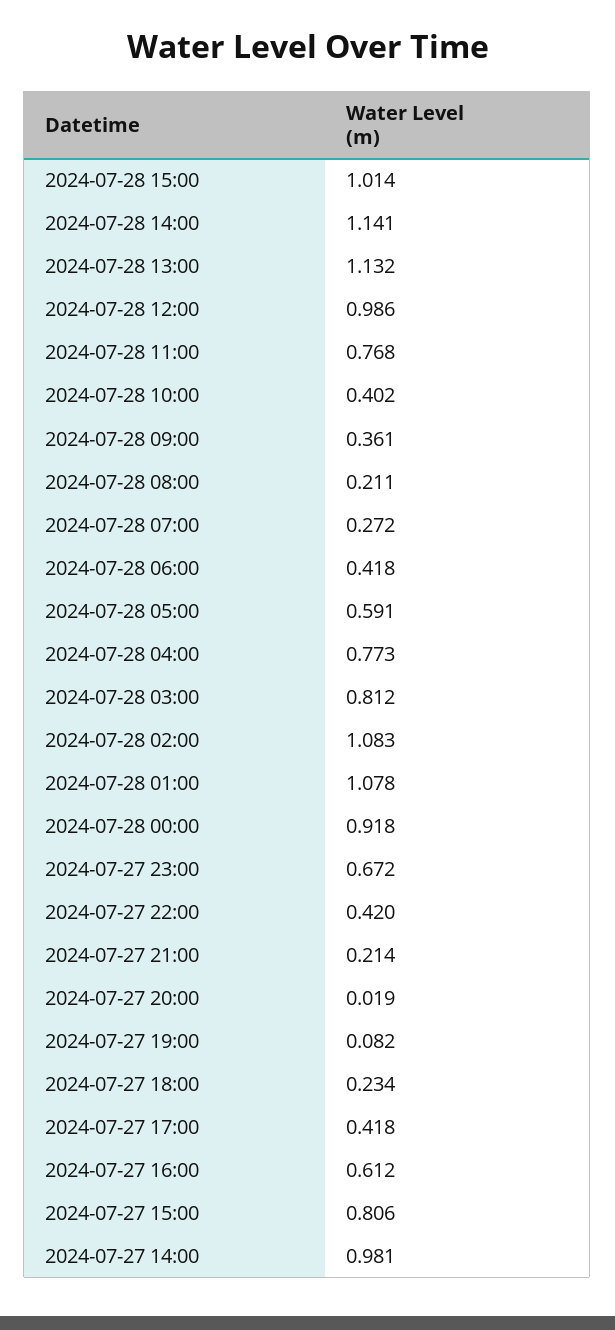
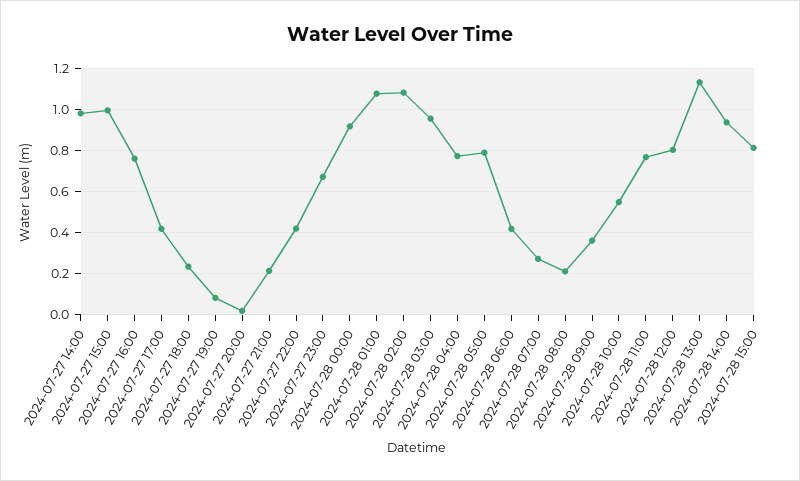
  {
-   "2024-07-28 15:00": 1.014,
+   "2024-07-28 15:00": 0.8,
-   "2024-07-28 14:00": 1.141,
+   "2024-07-28 14:00": 0.95,
    "2024-07-28 13:00": 1.132,
-   "2024-07-28 12:00": 0.986,
+   "2024-07-28 12:00": 0.8,
    "2024-07-28 11:00": 0.768,
-   "2024-07-28 10:00": 0.402,
+   "2024-07-28 10:00": 0.55,
    "2024-07-28 09:00": 0.361,
    "2024-07-28 08:00": 0.211,
    "2024-07-28 07:00": 0.272,
    "2024-07-28 06:00": 0.418,
-   "2024-07-28 05:00": 0.591,
+   "2024-07-28 05:00": 0.8,
    "2024-07-28 04:00": 0.773,
-   "2024-07-28 03:00": 0.812,
+   "2024-07-28 03:00": 0.95,
    "2024-07-28 02:00": 1.083,
    "2024-07-28 01:00": 1.078,
    "2024-07-28 00:00": 0.918,
    "2024-07-27 23:00": 0.672,
    "2024-07-27 22:00": 0.42,
    "2024-07-27 21:00": 0.214,
    "2024-07-27 20:00": 0.019,
    "2024-07-27 19:00": 0.082,
    "2024-07-27 18:00": 0.234,
    "2024-07-27 17:00": 0.418,
-   "2024-07-27 16:00": 0.612,
+   "2024-07-27 16:00": 0.75,
-   "2024-07-27 15:00": 0.806,
+   "2024-07-27 15:00": 1,
    "2024-07-27 14:00": 0.981
  }

